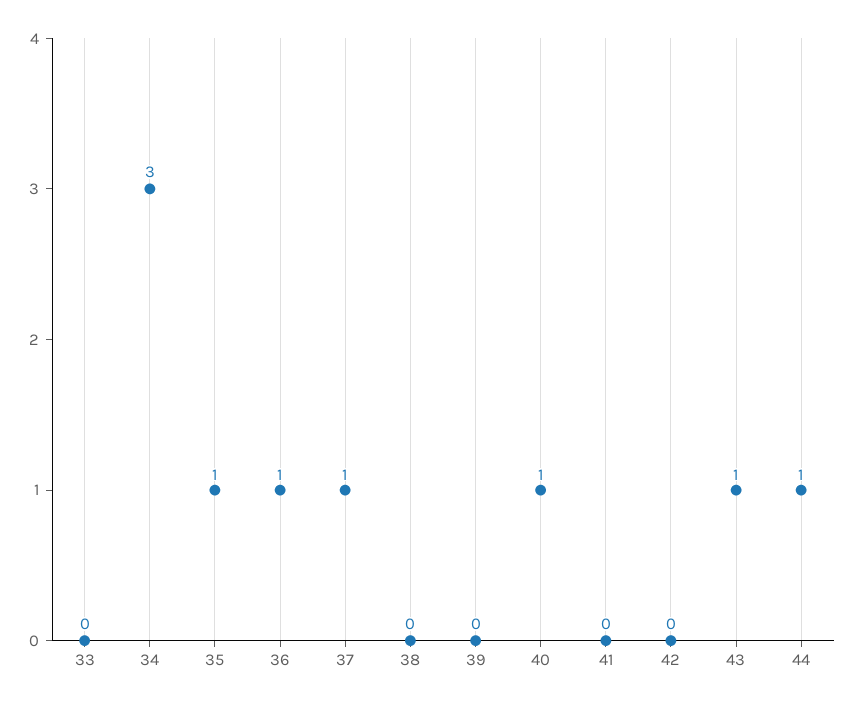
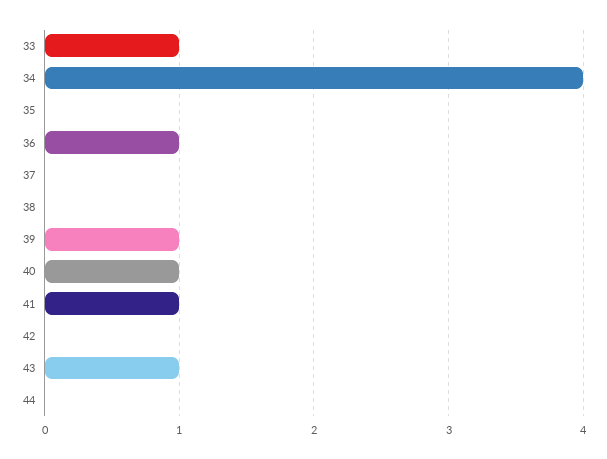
  {
-   "33": 0,
+   "33": 1,
-   "34": 3,
+   "34": 4,
-   "35": 1,
+   "35": 0,
    "36": 1,
-   "37": 1,
+   "37": 0,
    "38": 0,
-   "39": 0,
+   "39": 1,
    "40": 1,
-   "41": 0,
+   "41": 1,
    "42": 0,
    "43": 1,
-   "44": 1
+   "44": 0
  }

